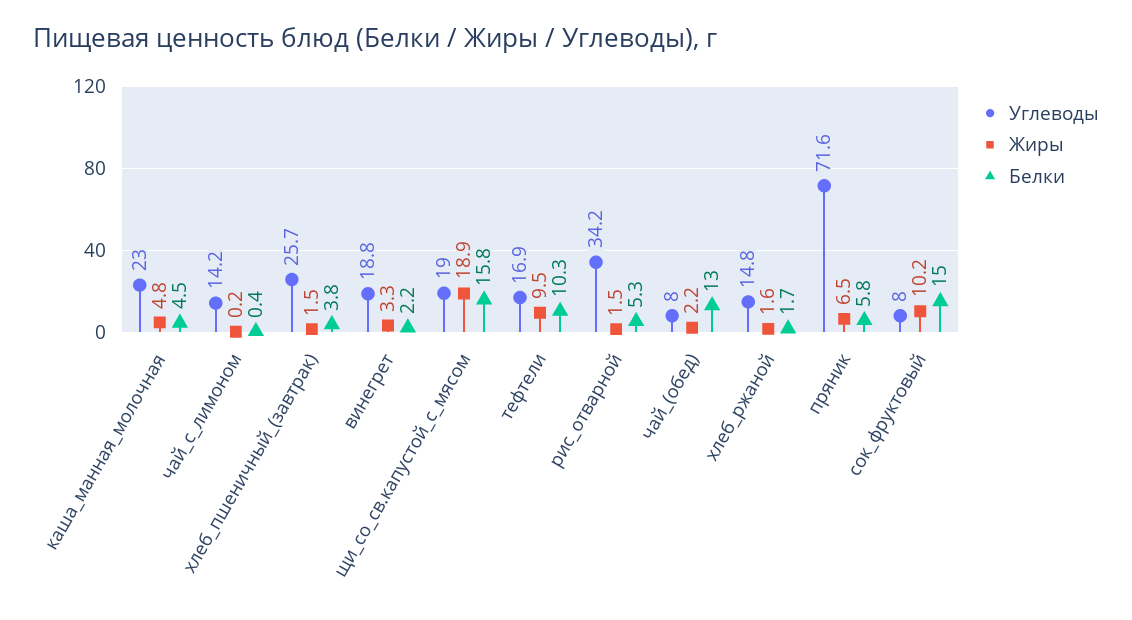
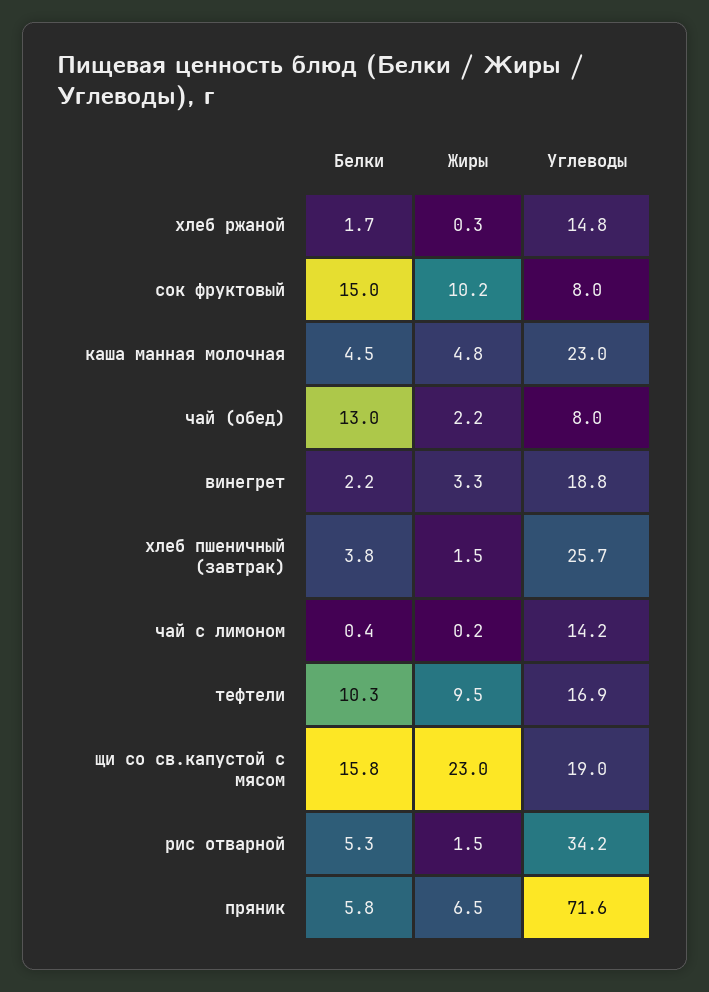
  {
    "Углеводы": {
      "каша_манная_молочная": 23,
      "чай_с_лимоном": 14.2,
      "хлеб_пшеничный_(завтрак)": 25.7,
      "винегрет": 18.8,
      "щи_со_св.капустой_c_мясом": 19,
      "тефтели": 16.9,
      "рис_отварной": 34.2,
      "чай_(обед)": 8,
      "хлеб_ржаной": 14.8,
      "пряник": 71.6,
      "сок_фруктовый": 8
    },
    "Жиры": {
      "каша_манная_молочная": 4.8,
      "чай_с_лимоном": 0.2,
      "хлеб_пшеничный_(завтрак)": 1.5,
      "винегрет": 3.3,
-     "щи_со_св.капустой_c_мясом": 18.9,
+     "щи_со_св.капустой_c_мясом": 23,
      "тефтели": 9.5,
      "рис_отварной": 1.5,
      "чай_(обед)": 2.2,
-     "хлеб_ржаной": 1.6,
+     "хлеб_ржаной": 0.3,
      "пряник": 6.5,
      "сок_фруктовый": 10.2
    },
    "Белки": {
      "каша_манная_молочная": 4.5,
      "чай_с_лимоном": 0.4,
      "хлеб_пшеничный_(завтрак)": 3.8,
      "винегрет": 2.2,
      "щи_со_св.капустой_c_мясом": 15.8,
      "тефтели": 10.3,
      "рис_отварной": 5.3,
      "чай_(обед)": 13,
      "хлеб_ржаной": 1.7,
      "пряник": 5.8,
      "сок_фруктовый": 15
    }
  }

